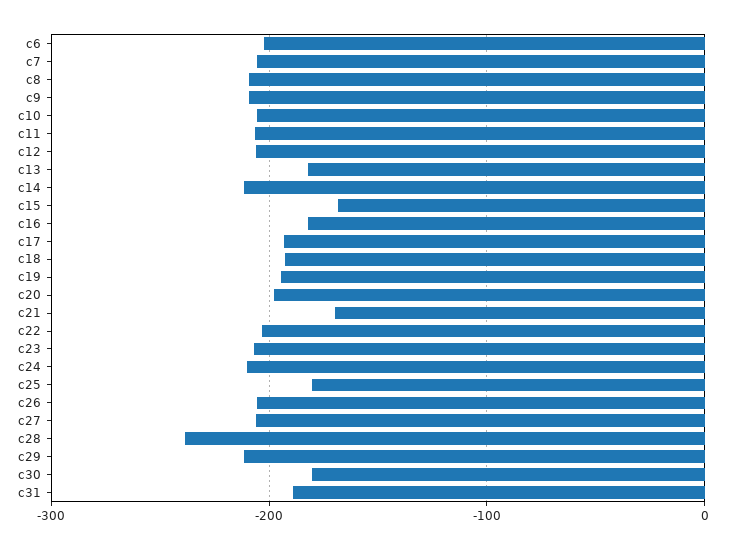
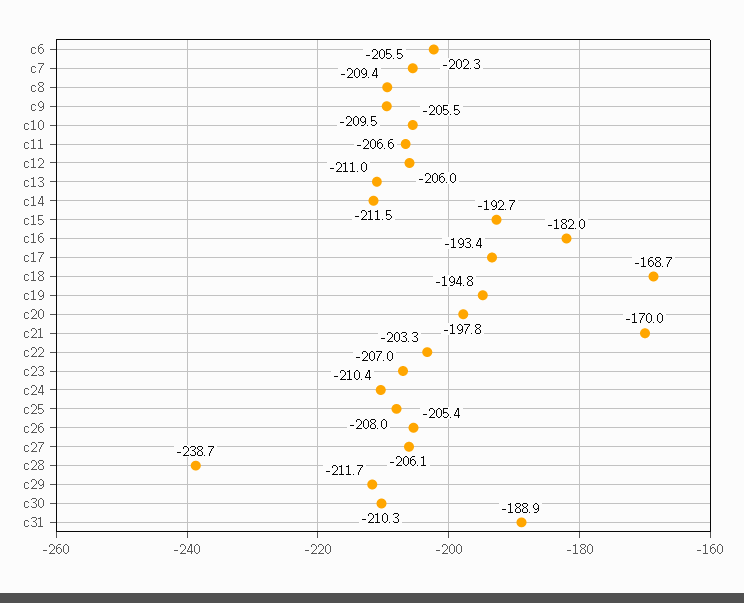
  {
    "c6": -202.3,
    "c7": -205.5,
    "c8": -209.4,
    "c9": -209.5,
    "c10": -205.5,
    "c11": -206.6,
    "c12": -206,
-   "c13": -180,
+   "c13": -211,
    "c14": -211.5,
-   "c15": -170,
+   "c15": -192.7,
    "c16": -182,
    "c17": -193.4,
-   "c18": -190,
+   "c18": -168.7,
    "c19": -194.8,
    "c20": -197.8,
    "c21": -170,
    "c22": -203.3,
    "c23": -207,
    "c24": -210.4,
-   "c25": -180,
+   "c25": -208,
    "c26": -205.4,
    "c27": -206.1,
    "c28": -238.7,
    "c29": -211.7,
-   "c30": -180,
+   "c30": -210.3,
    "c31": -188.9
  }

